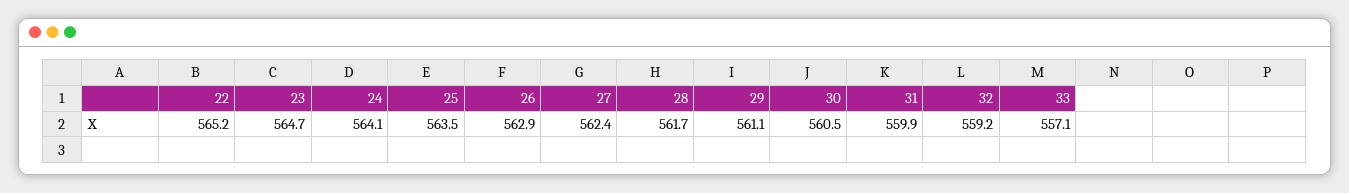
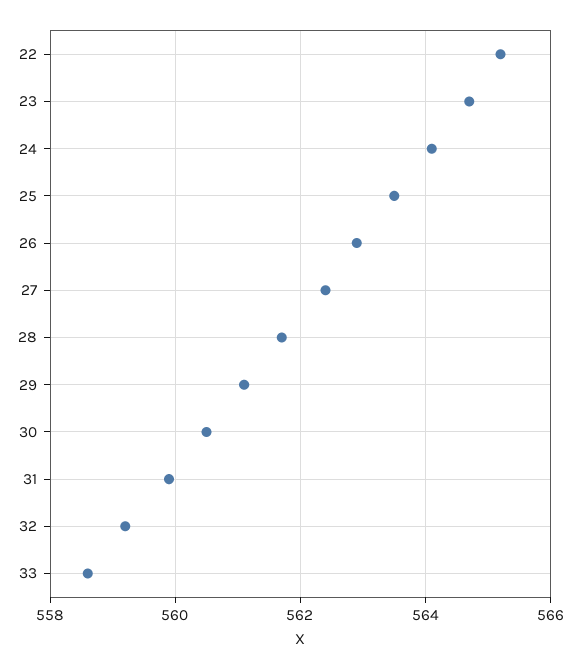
  {
    "22": 565.2,
    "23": 564.7,
    "24": 564.1,
    "25": 563.5,
    "26": 562.9,
    "27": 562.4,
    "28": 561.7,
    "29": 561.1,
    "30": 560.5,
    "31": 559.9,
    "32": 559.2,
-   "33": 557.1
+   "33": 558.5
  }

